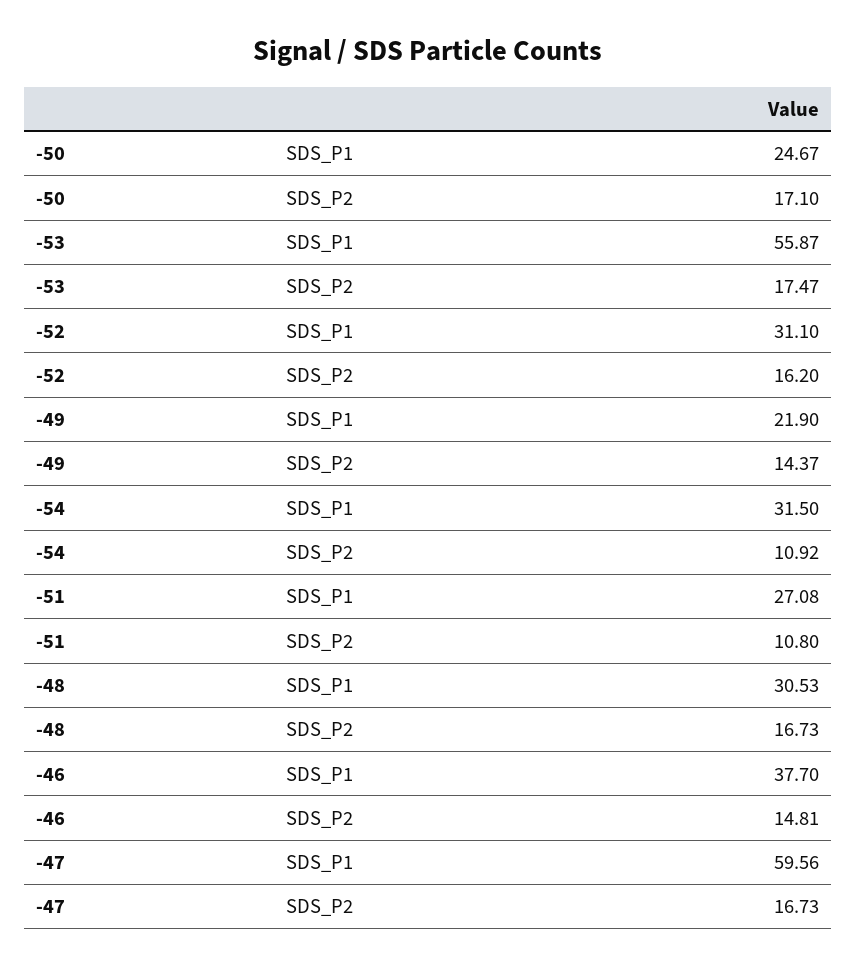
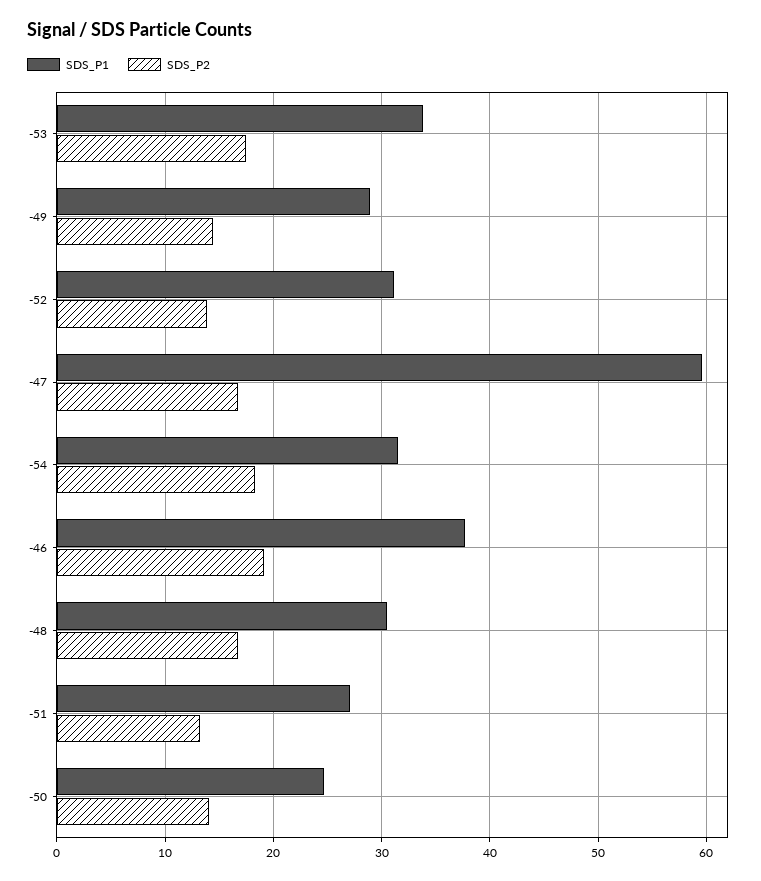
  {
    "SDS_P1": {
      "-50": 24.67,
-     "-53": 55.87,
+     "-53": 34,
      "-52": 31.1,
-     "-49": 21.9,
+     "-49": 29,
      "-54": 31.5,
      "-51": 27.08,
      "-48": 30.53,
      "-46": 37.7,
      "-47": 59.56
    },
    "SDS_P2": {
-     "-50": 17.1,
+     "-50": 14,
      "-53": 17.47,
-     "-52": 16.2,
+     "-52": 14,
      "-49": 14.37,
-     "-54": 10.92,
+     "-54": 18,
-     "-51": 10.8,
+     "-51": 13,
      "-48": 16.73,
-     "-46": 14.81,
+     "-46": 19,
      "-47": 16.73
    }
  }

